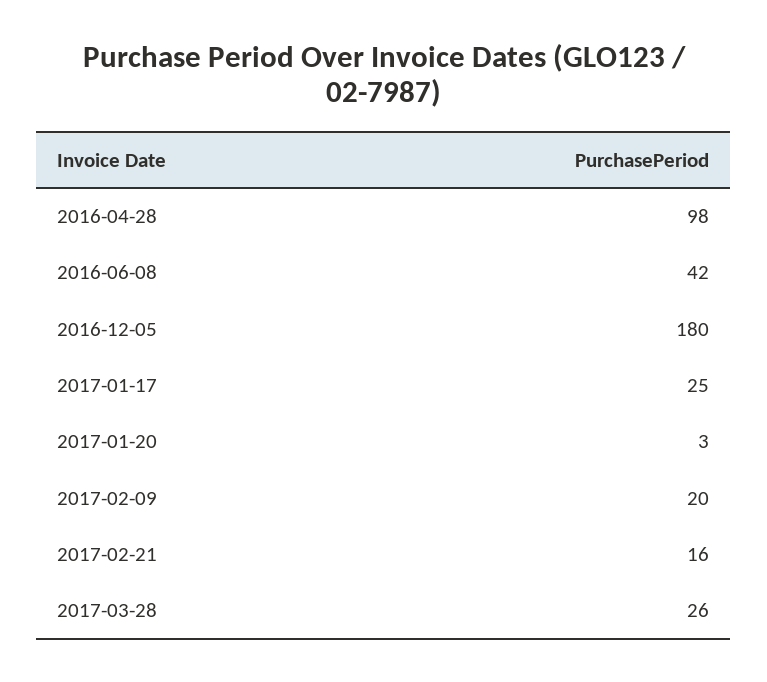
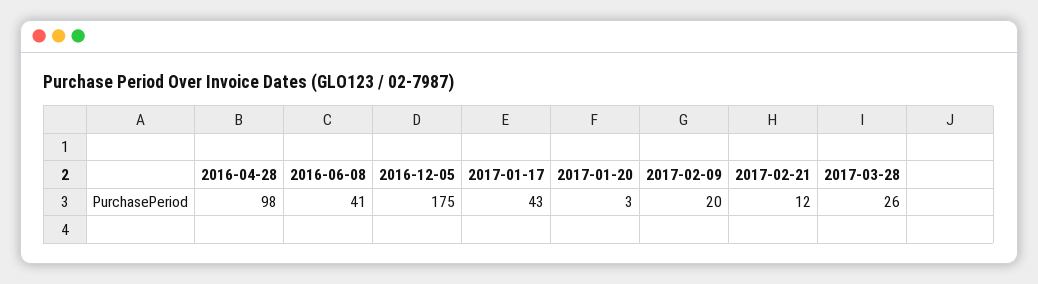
  {
    "2016-04-28": 98,
-   "2016-06-08": 42,
+   "2016-06-08": 41,
-   "2016-12-05": 180,
+   "2016-12-05": 175,
-   "2017-01-17": 25,
+   "2017-01-17": 43,
    "2017-01-20": 3,
    "2017-02-09": 20,
-   "2017-02-21": 16,
+   "2017-02-21": 12,
    "2017-03-28": 26
  }

